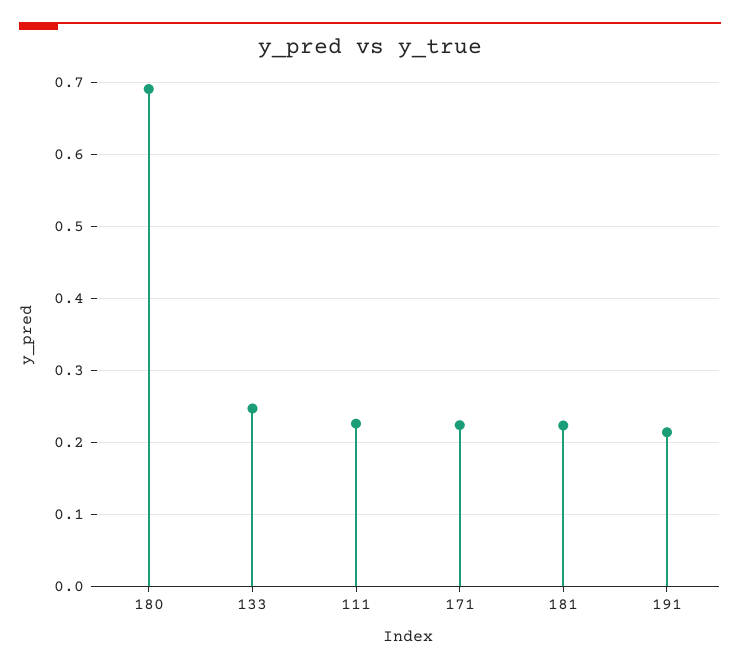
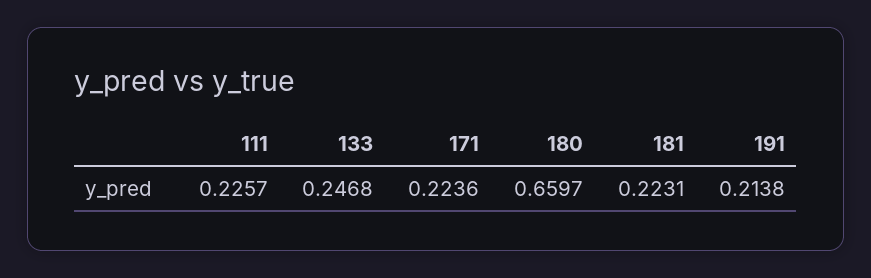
  {
-   "180": 0.69,
+   "180": 0.6597,
    "133": 0.2468,
    "111": 0.2257,
    "171": 0.2236,
    "181": 0.2231,
    "191": 0.2138
  }

